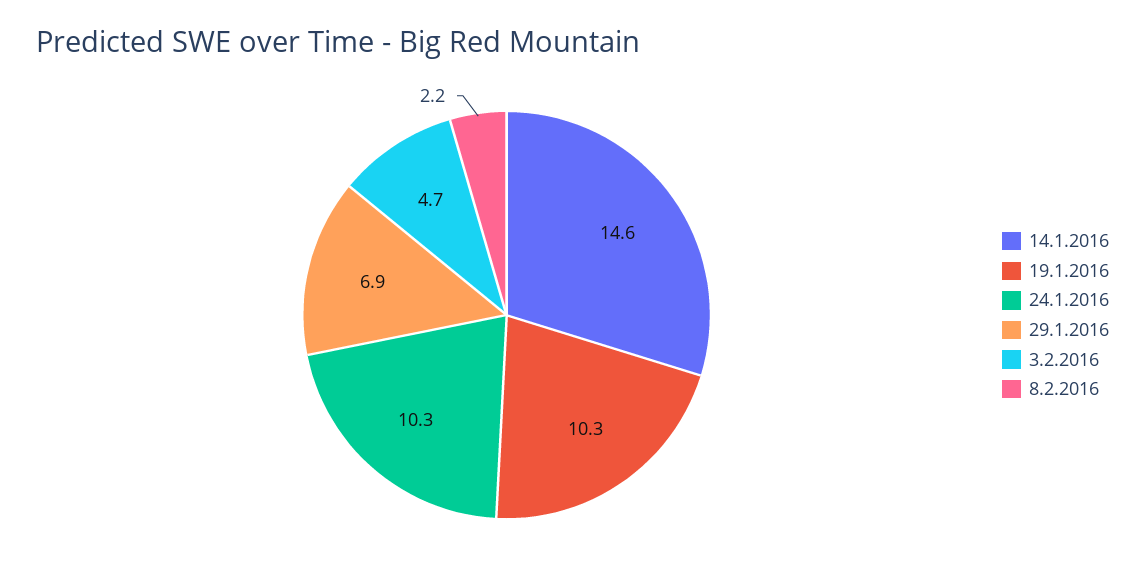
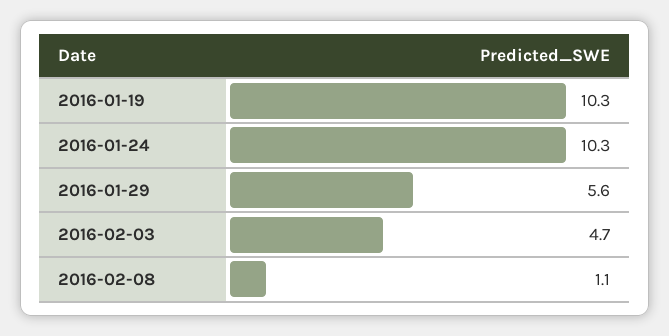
  {
-   "14.1.2016": 14.6,
    "19.1.2016": 10.3,
    "24.1.2016": 10.3,
-   "29.1.2016": 6.9,
+   "29.1.2016": 5.6,
    "3.2.2016": 4.7,
-   "8.2.2016": 2.2
+   "8.2.2016": 1.1
  }

